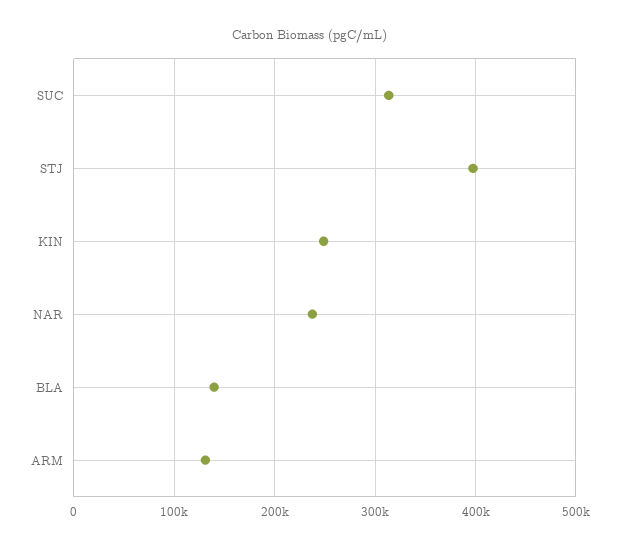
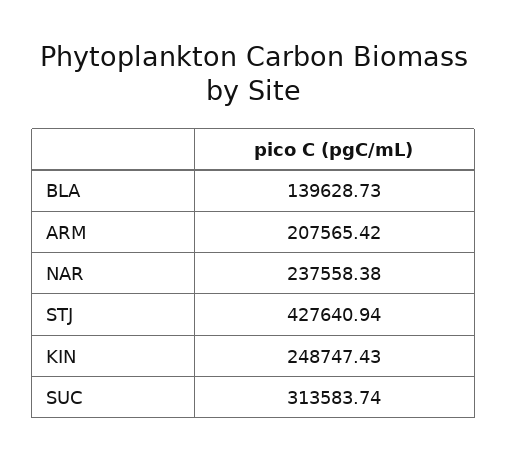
  {
    "SUC": 313583.74,
-   "STJ": 400000,
+   "STJ": 427640.94,
    "KIN": 248747.43,
    "NAR": 237558.38,
    "BLA": 139628.73,
-   "ARM": 130000
+   "ARM": 207565.42
  }

